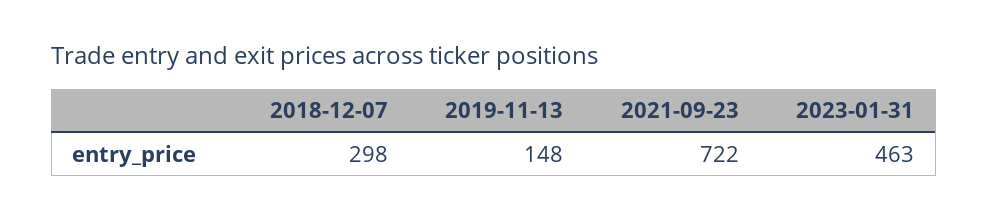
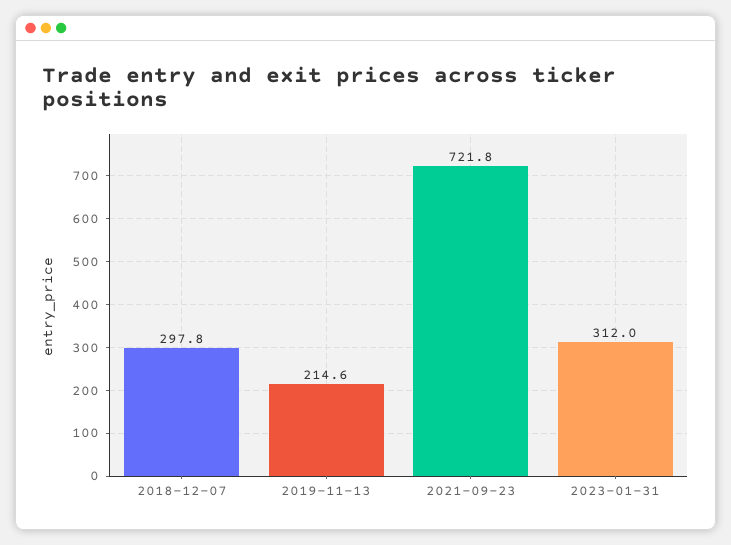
  {
    "2018-12-07": 297.8,
-   "2019-11-13": 148,
+   "2019-11-13": 214.6,
    "2021-09-23": 721.8,
-   "2023-01-31": 463
+   "2023-01-31": 312
  }

